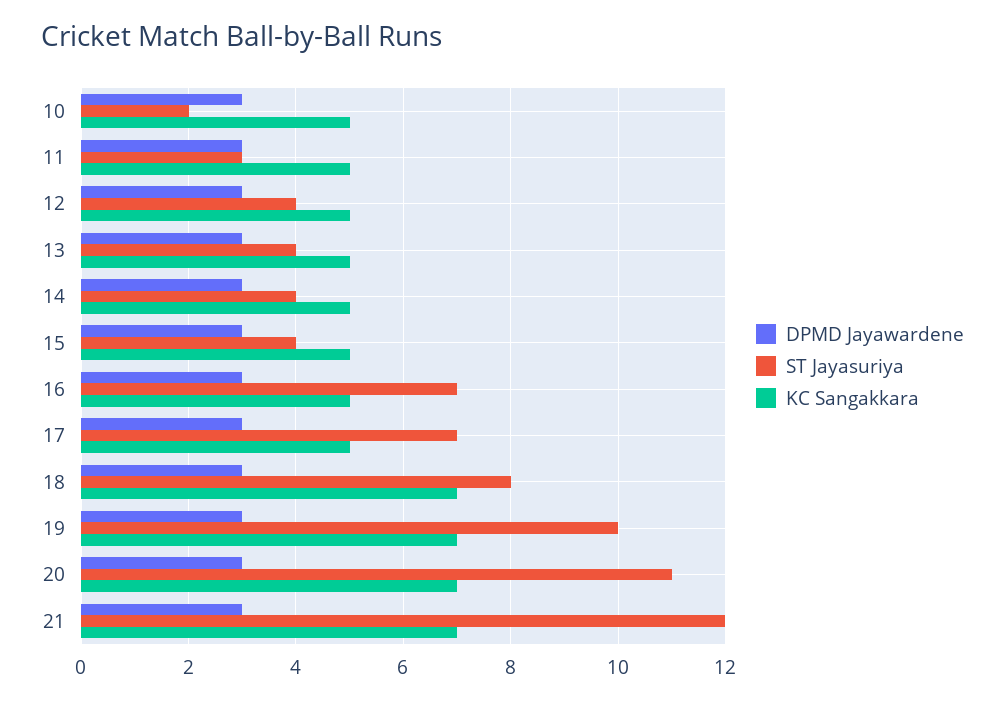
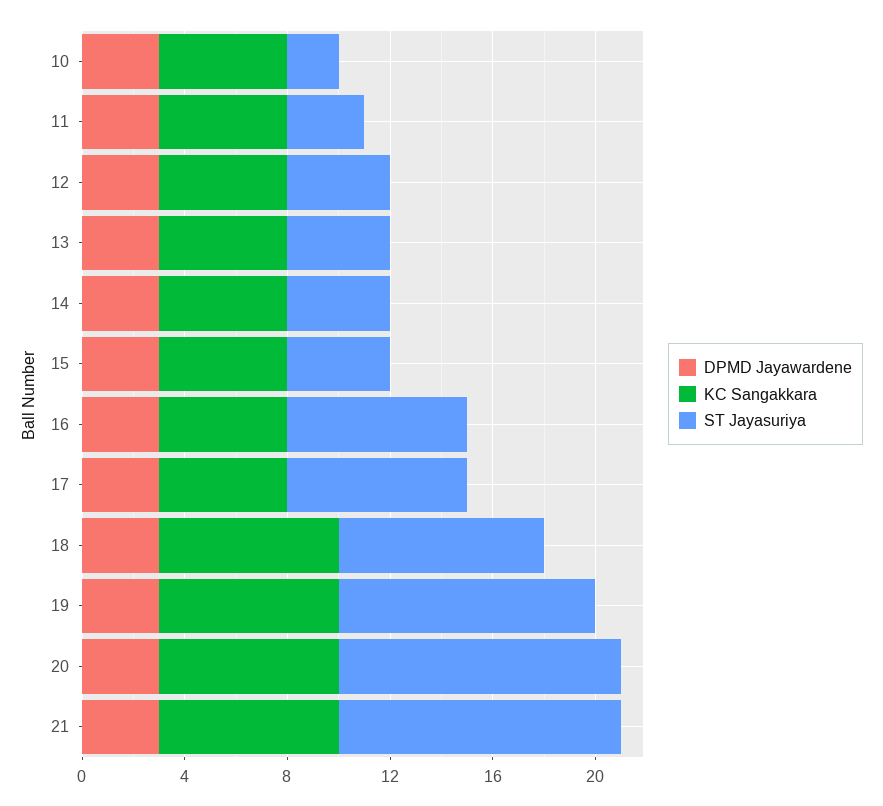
  {
    "DPMD Jayawardene": {
      "10": 3,
      "11": 3,
      "12": 3,
      "13": 3,
      "14": 3,
      "15": 3,
      "16": 3,
      "17": 3,
      "18": 3,
      "19": 3,
      "20": 3,
      "21": 3
    },
    "ST Jayasuriya": {
      "10": 2,
      "11": 3,
      "12": 4,
      "13": 4,
      "14": 4,
      "15": 4,
      "16": 7,
      "17": 7,
      "18": 8,
      "19": 10,
      "20": 11,
-     "21": 12
+     "21": 11
    },
    "KC Sangakkara": {
      "10": 5,
      "11": 5,
      "12": 5,
      "13": 5,
      "14": 5,
      "15": 5,
      "16": 5,
      "17": 5,
      "18": 7,
      "19": 7,
      "20": 7,
      "21": 7
    }
  }

